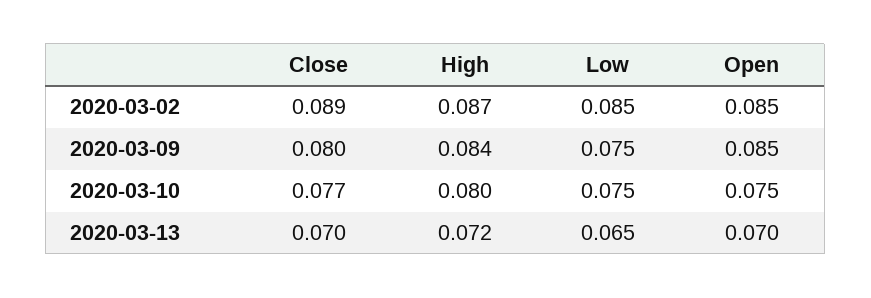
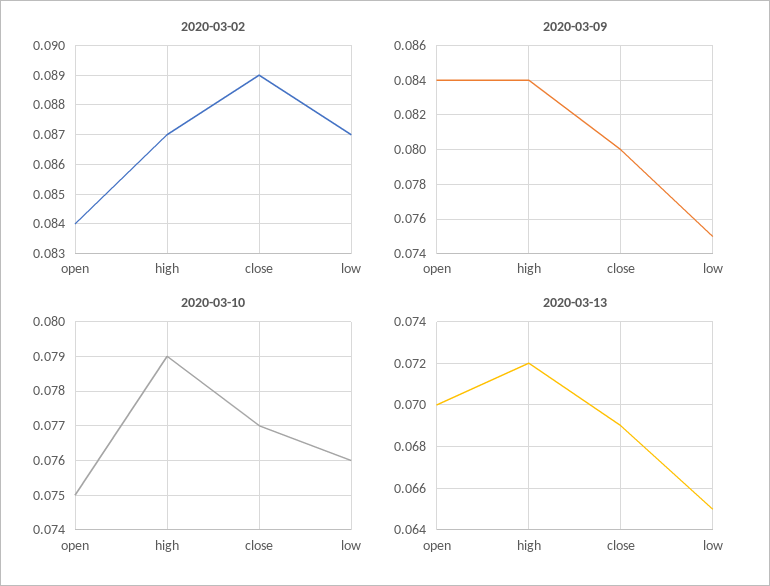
  {
    "2020-03-02": {
      "Close": 0.089,
      "High": 0.087,
-     "Low": 0.085,
+     "Low": 0.087,
-     "Open": 0.085
+     "Open": 0.084
    },
    "2020-03-09": {
      "Close": 0.08,
      "High": 0.084,
      "Low": 0.075,
-     "Open": 0.085
+     "Open": 0.084
    },
    "2020-03-10": {
      "Close": 0.077,
-     "High": 0.08,
+     "High": 0.079,
-     "Low": 0.075,
+     "Low": 0.076,
      "Open": 0.075
    },
    "2020-03-13": {
-     "Close": 0.07,
+     "Close": 0.069,
      "High": 0.072,
      "Low": 0.065,
      "Open": 0.07
    }
  }

